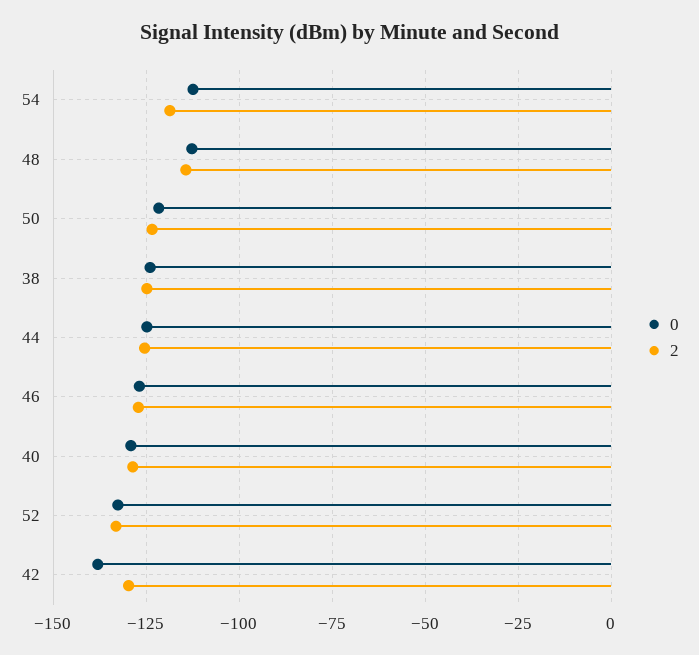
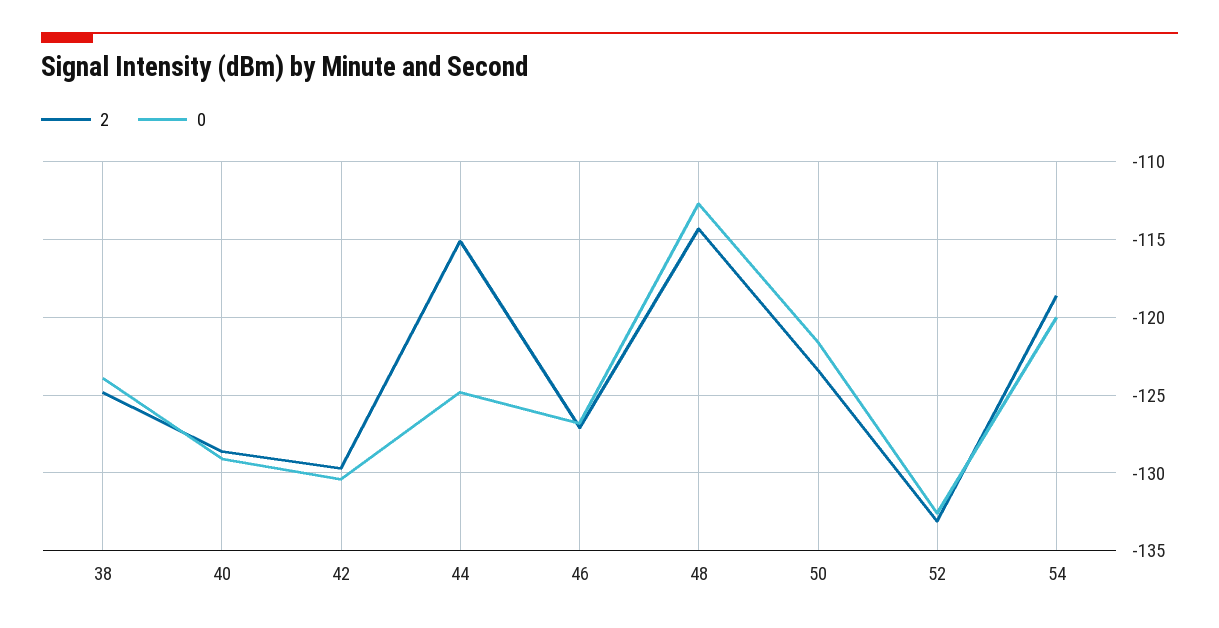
  {
    "0": {
-     "54": -112.5,
+     "54": -120,
      "48": -112.5,
      "50": -121.5,
      "38": -124,
      "44": -125,
      "46": -127,
      "40": -129,
      "52": -132.5,
-     "42": -137.5
+     "42": -130.5
    },
    "2": {
      "54": -118.5,
      "48": -114.5,
      "50": -123.5,
      "38": -125,
-     "44": -125,
+     "44": -115,
      "46": -127,
      "40": -128.5,
      "52": -133,
      "42": -129.5
    }
  }

